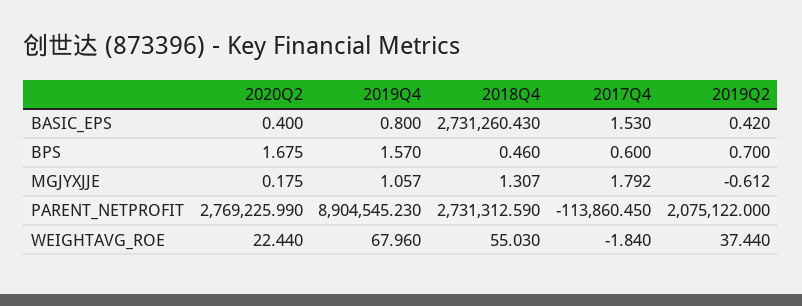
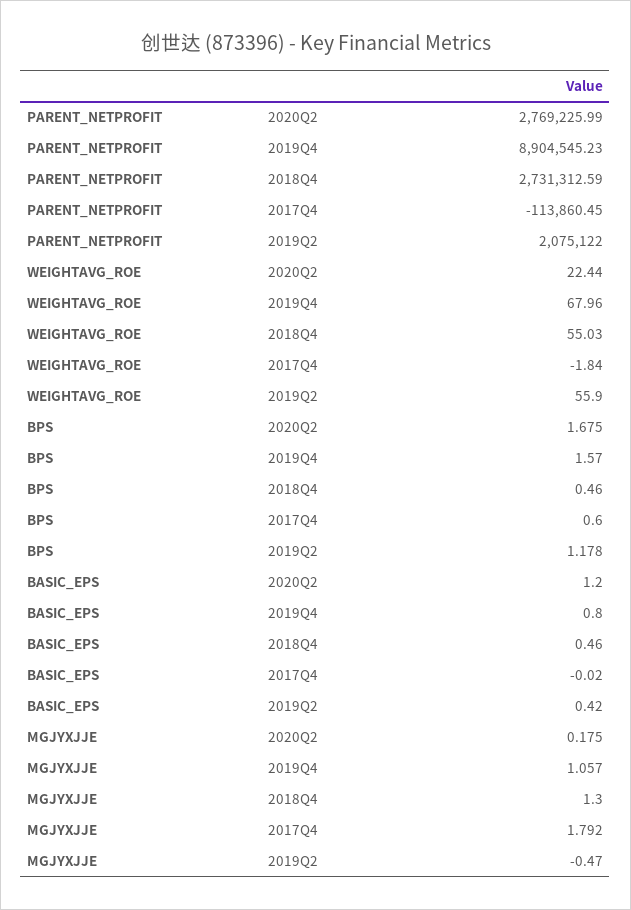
  {
    "2020Q2": {
-     "BASIC_EPS": 0.4,
+     "BASIC_EPS": 1.2,
      "BPS": 1.675,
      "MGJYXJJE": 0.175,
      "PARENT_NETPROFIT": 2769225.99,
      "WEIGHTAVG_ROE": 22.44
    },
    "2019Q4": {
      "BASIC_EPS": 0.8,
      "BPS": 1.57,
      "MGJYXJJE": 1.057,
      "PARENT_NETPROFIT": 8904545.23,
      "WEIGHTAVG_ROE": 67.96
    },
    "2018Q4": {
-     "BASIC_EPS": 2731260.43,
+     "BASIC_EPS": 0.46,
      "BPS": 0.46,
-     "MGJYXJJE": 1.307,
+     "MGJYXJJE": 1.3,
      "PARENT_NETPROFIT": 2731312.59,
      "WEIGHTAVG_ROE": 55.03
    },
    "2017Q4": {
-     "BASIC_EPS": 1.53,
+     "BASIC_EPS": -0.02,
      "BPS": 0.6,
      "MGJYXJJE": 1.792,
      "PARENT_NETPROFIT": -113860.45,
      "WEIGHTAVG_ROE": -1.84
    },
    "2019Q2": {
      "BASIC_EPS": 0.42,
-     "BPS": 0.7,
+     "BPS": 1.178,
-     "MGJYXJJE": -0.612,
+     "MGJYXJJE": -0.47,
      "PARENT_NETPROFIT": 2075122,
-     "WEIGHTAVG_ROE": 37.44
+     "WEIGHTAVG_ROE": 55.9
    }
  }

